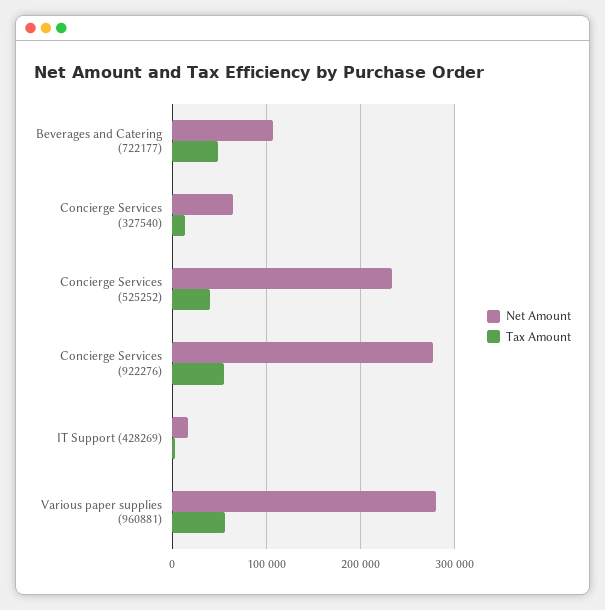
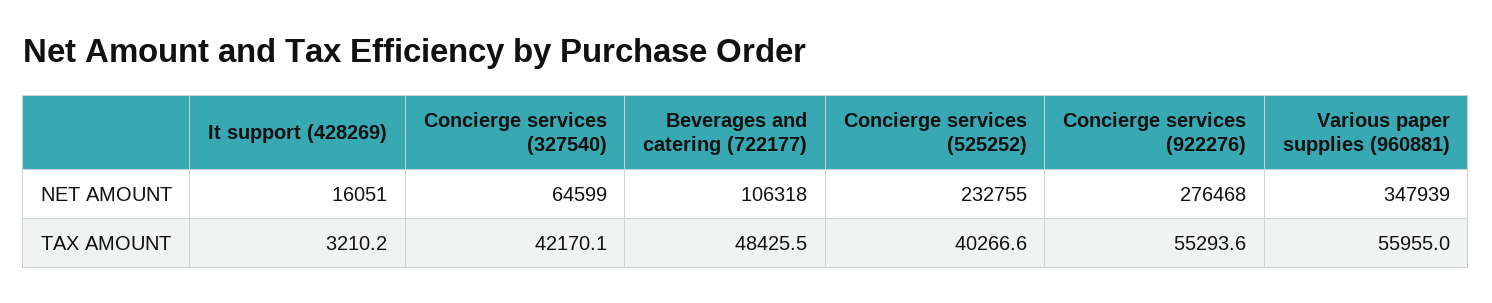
  {
    "Net Amount": {
      "Beverages and Catering (722177)": 106318,
      "Concierge Services (327540)": 64599,
      "Concierge Services (525252)": 232755,
      "Concierge Services (922276)": 276468,
      "IT Support (428269)": 16051,
-     "Various paper supplies (960881)": 280000
+     "Various paper supplies (960881)": 347939
    },
    "Tax Amount": {
      "Beverages and Catering (722177)": 48425.5,
-     "Concierge Services (327540)": 10000,
+     "Concierge Services (327540)": 42170.1,
      "Concierge Services (525252)": 40266.6,
      "Concierge Services (922276)": 55293.6,
      "IT Support (428269)": 3210.2,
      "Various paper supplies (960881)": 55955
    }
  }

